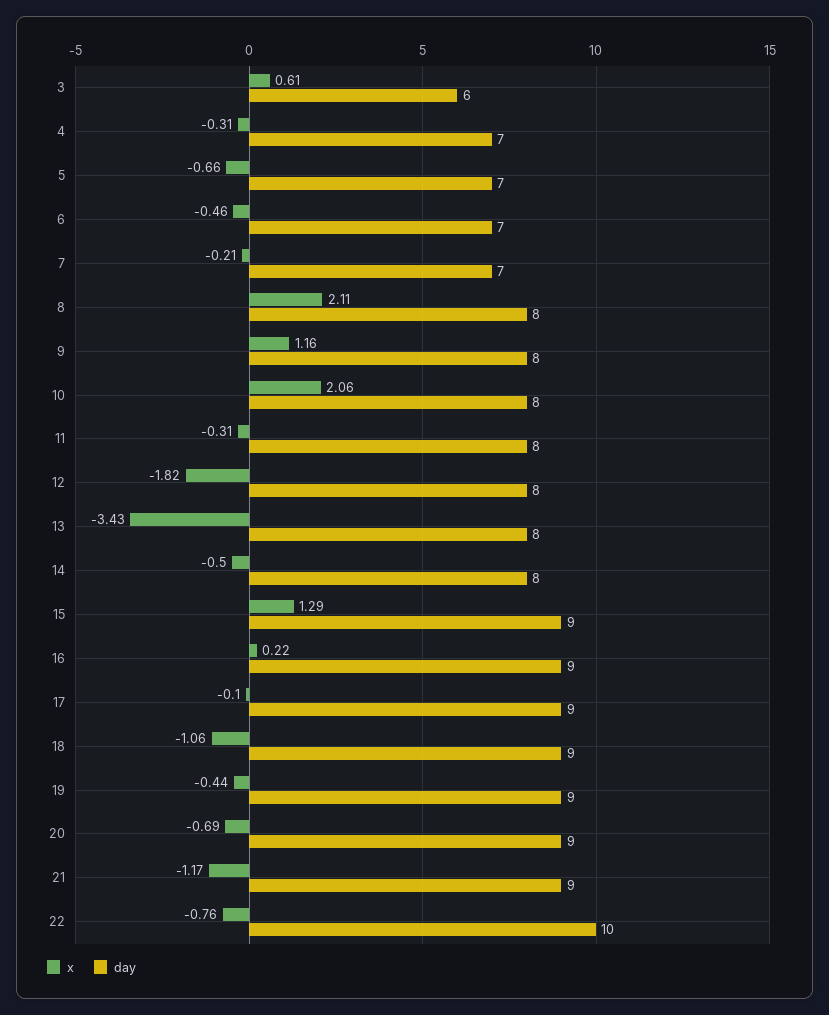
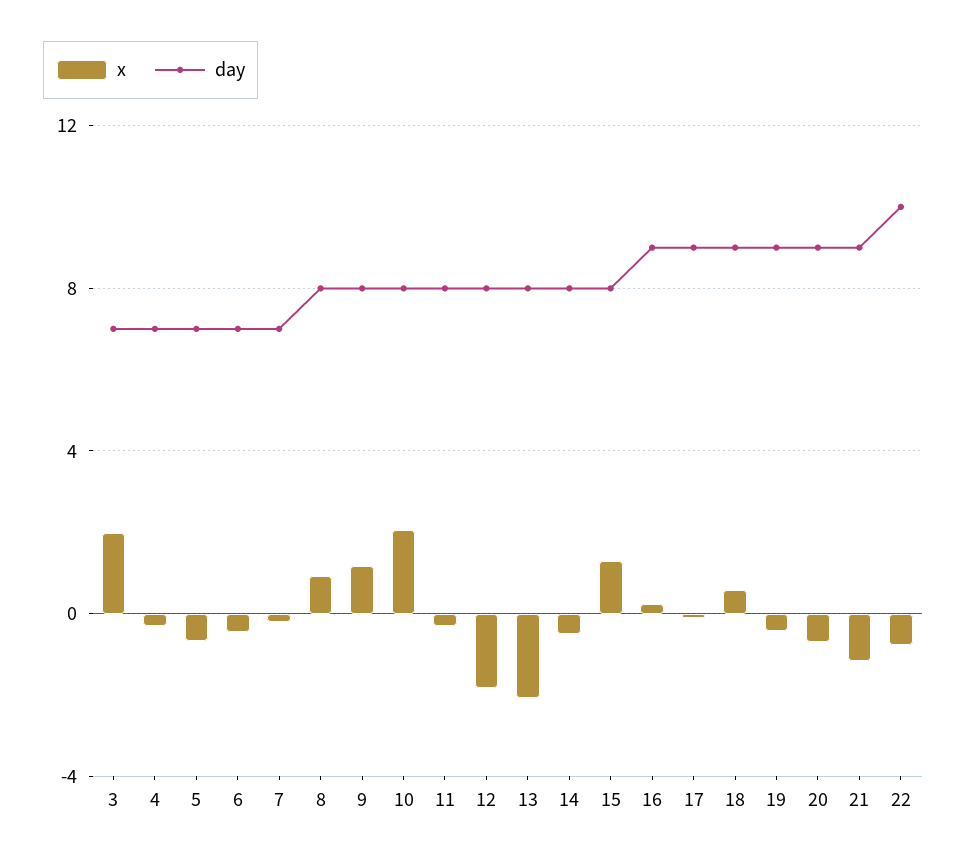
  {
    "x": {
-     "3": 0.61,
+     "3": 2,
      "4": -0.31,
      "5": -0.66,
      "6": -0.46,
      "7": -0.21,
-     "8": 2.11,
+     "8": 1,
      "9": 1.16,
      "10": 2.06,
      "11": -0.31,
      "12": -1.82,
-     "13": -3.43,
+     "13": -2,
      "14": -0.5,
      "15": 1.29,
      "16": 0.22,
      "17": -0.1,
-     "18": -1.06,
+     "18": 0.5,
      "19": -0.44,
      "20": -0.69,
      "21": -1.17,
      "22": -0.76
    },
    "day": {
-     "3": 6,
+     "3": 7,
      "4": 7,
      "5": 7,
      "6": 7,
      "7": 7,
      "8": 8,
      "9": 8,
      "10": 8,
      "11": 8,
      "12": 8,
      "13": 8,
      "14": 8,
-     "15": 9,
+     "15": 8,
      "16": 9,
      "17": 9,
      "18": 9,
      "19": 9,
      "20": 9,
      "21": 9,
      "22": 10
    }
  }

